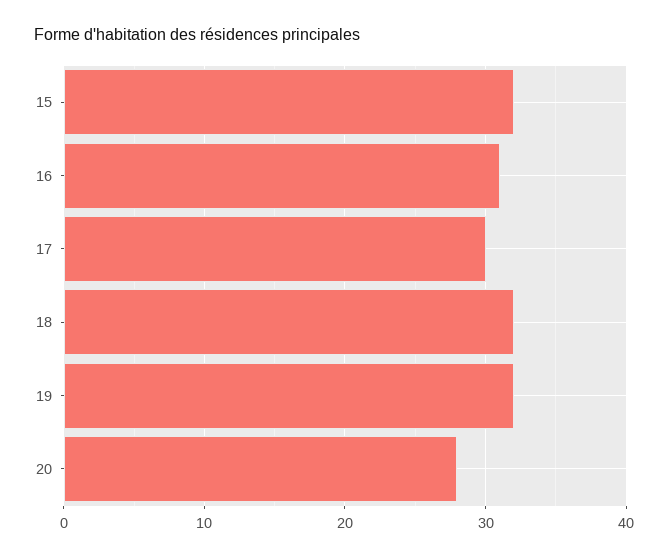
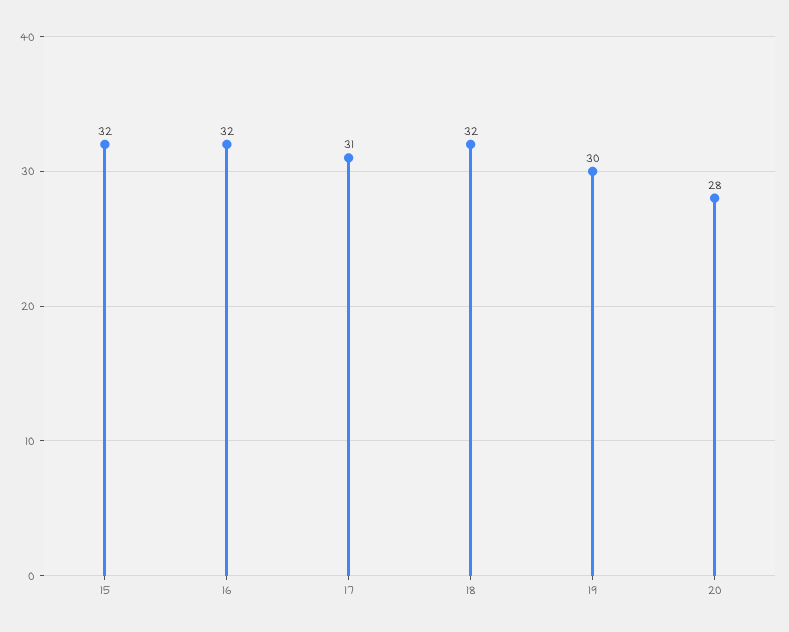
  {
    "15": 32,
-   "16": 31,
+   "16": 32,
-   "17": 30,
+   "17": 31,
    "18": 32,
-   "19": 32,
+   "19": 30,
    "20": 28
  }

